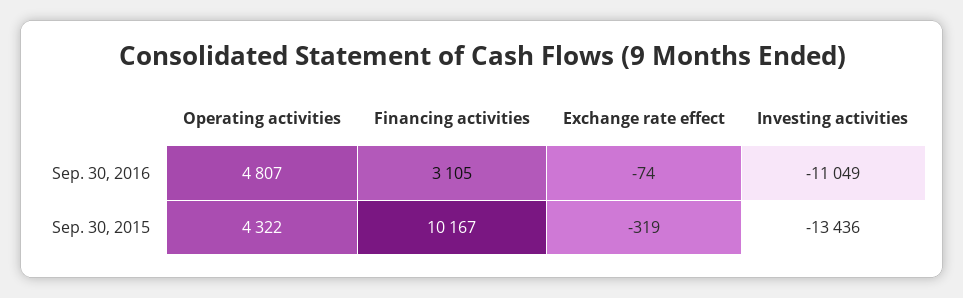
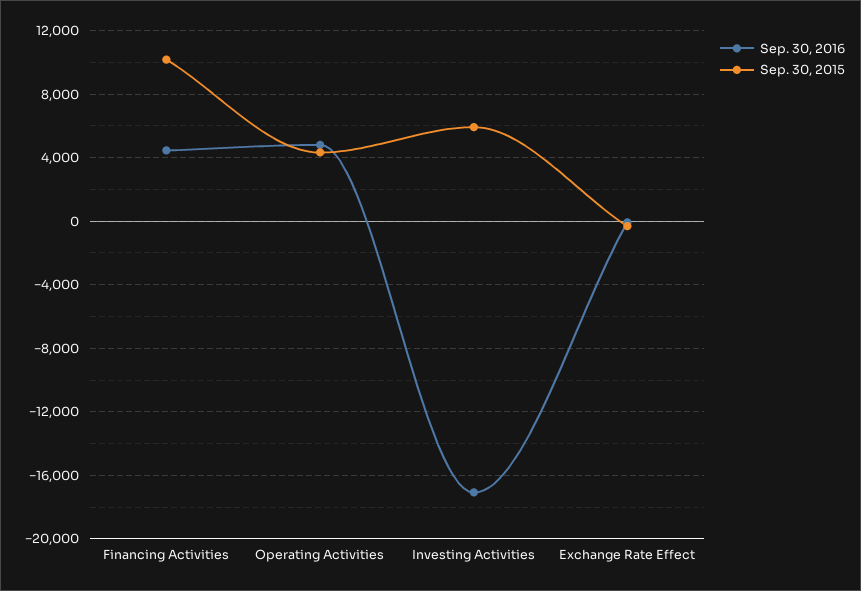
  {
    "Sep. 30, 2016": {
      "Operating activities": 4807,
-     "Financing activities": 3105,
+     "Financing activities": 4500,
      "Exchange rate effect": -74,
-     "Investing activities": -11049
+     "Investing activities": -17000
    },
    "Sep. 30, 2015": {
      "Operating activities": 4322,
      "Financing activities": 10167,
      "Exchange rate effect": -319,
-     "Investing activities": -13436
+     "Investing activities": 6000
    }
  }

